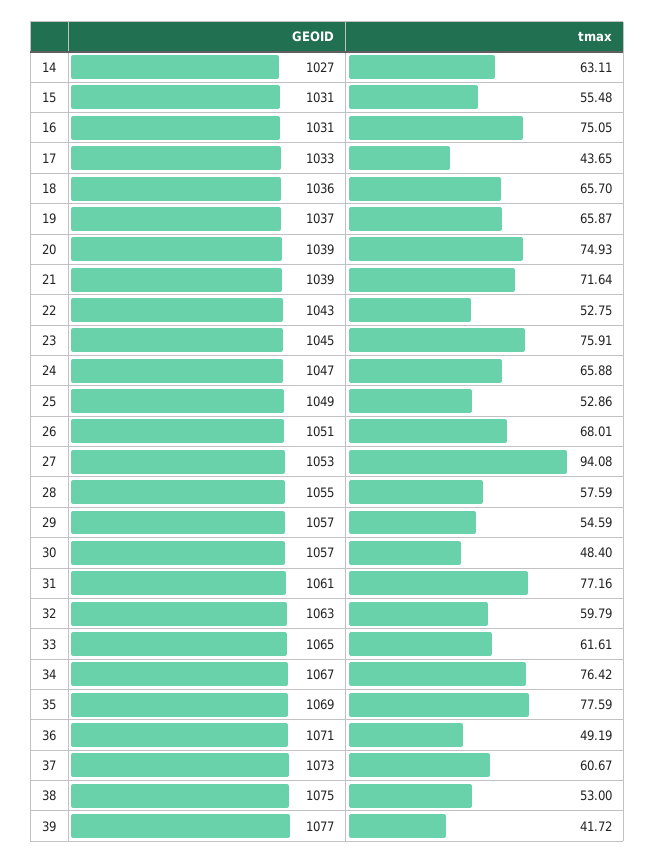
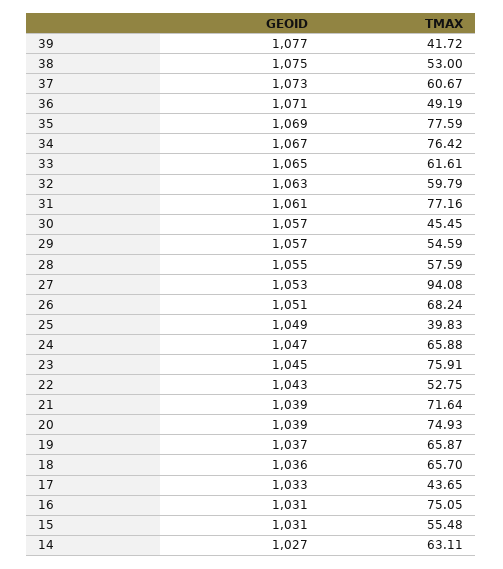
  {
    "GEOID": {
      "14": 1027,
      "15": 1031,
      "16": 1031,
      "17": 1033,
      "18": 1036,
      "19": 1037,
      "20": 1039,
      "21": 1039,
      "22": 1043,
      "23": 1045,
      "24": 1047,
      "25": 1049,
      "26": 1051,
      "27": 1053,
      "28": 1055,
      "29": 1057,
      "30": 1057,
      "31": 1061,
      "32": 1063,
      "33": 1065,
      "34": 1067,
      "35": 1069,
      "36": 1071,
      "37": 1073,
      "38": 1075,
      "39": 1077
    },
    "tmax": {
      "14": 63.11,
      "15": 55.48,
      "16": 75.05,
      "17": 43.65,
      "18": 65.7,
      "19": 65.87,
      "20": 74.93,
      "21": 71.64,
      "22": 52.75,
      "23": 75.91,
      "24": 65.88,
-     "25": 52.86,
+     "25": 39.83,
-     "26": 68.01,
+     "26": 68.24,
      "27": 94.08,
      "28": 57.59,
      "29": 54.59,
-     "30": 48.4,
+     "30": 45.45,
      "31": 77.16,
      "32": 59.79,
      "33": 61.61,
      "34": 76.42,
      "35": 77.59,
      "36": 49.19,
      "37": 60.67,
      "38": 53,
      "39": 41.72
    }
  }

